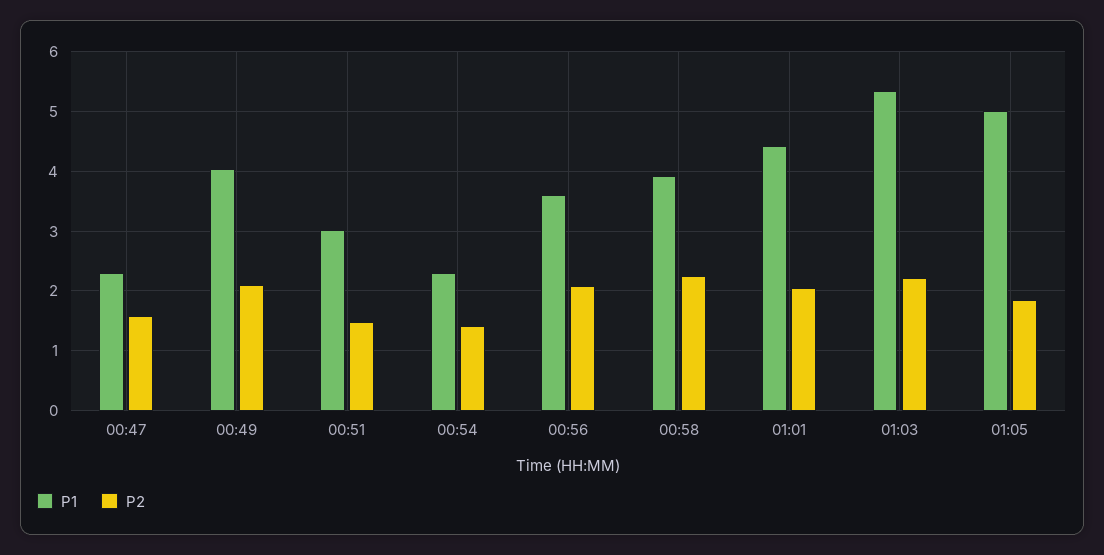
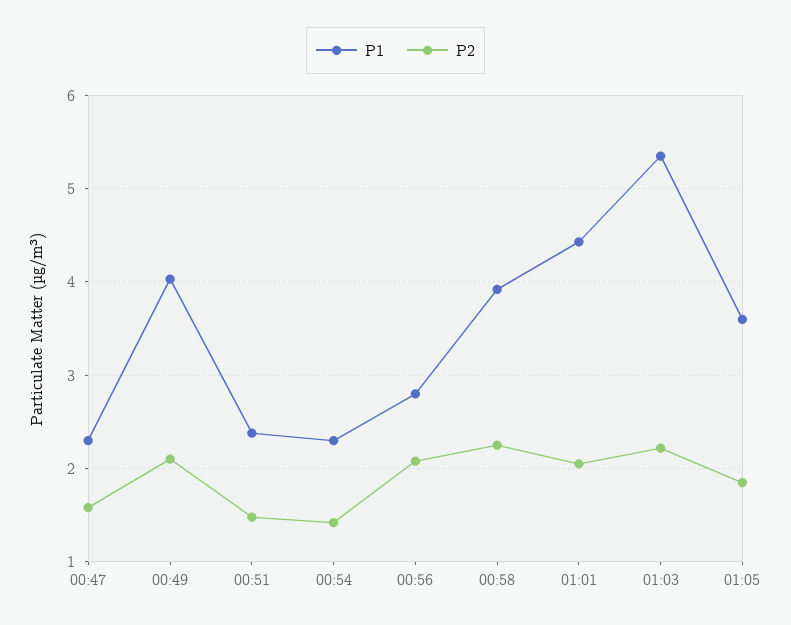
  {
    "P1": {
      "00:47": 2.3,
      "00:49": 4,
-     "00:51": 3,
+     "00:51": 2.4,
      "00:54": 2.3,
-     "00:56": 3.6,
+     "00:56": 2.8,
      "00:58": 3.9,
      "01:01": 4.4,
      "01:03": 5.4,
-     "01:05": 5
+     "01:05": 3.6
    },
    "P2": {
      "00:47": 1.6,
      "00:49": 2.1,
      "00:51": 1.5,
      "00:54": 1.4,
      "00:56": 2.1,
      "00:58": 2.3,
      "01:01": 2.1,
      "01:03": 2.2,
      "01:05": 1.9
    }
  }

